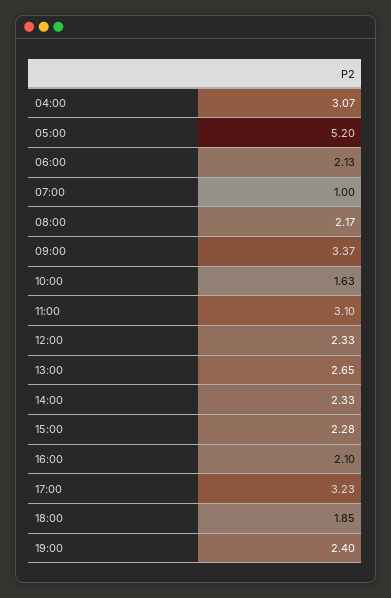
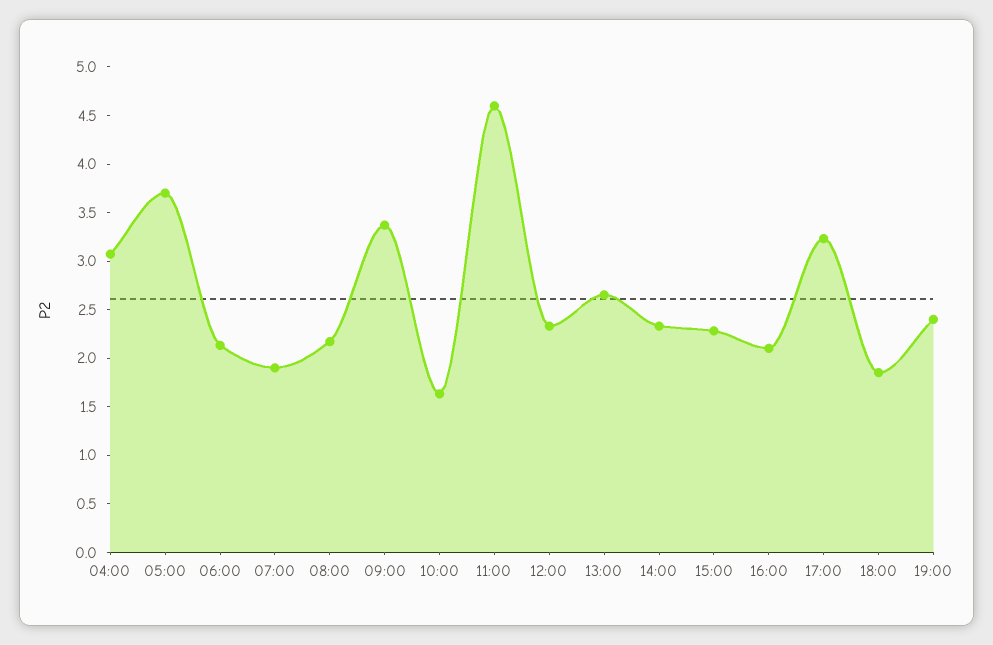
  {
    "04:00": 3.07,
-   "05:00": 5.2,
+   "05:00": 3.7,
    "06:00": 2.13,
-   "07:00": 1,
+   "07:00": 1.9,
    "08:00": 2.17,
    "09:00": 3.37,
    "10:00": 1.63,
-   "11:00": 3.1,
+   "11:00": 4.6,
    "12:00": 2.33,
    "13:00": 2.65,
    "14:00": 2.33,
    "15:00": 2.28,
    "16:00": 2.1,
    "17:00": 3.23,
    "18:00": 1.85,
    "19:00": 2.4
  }

